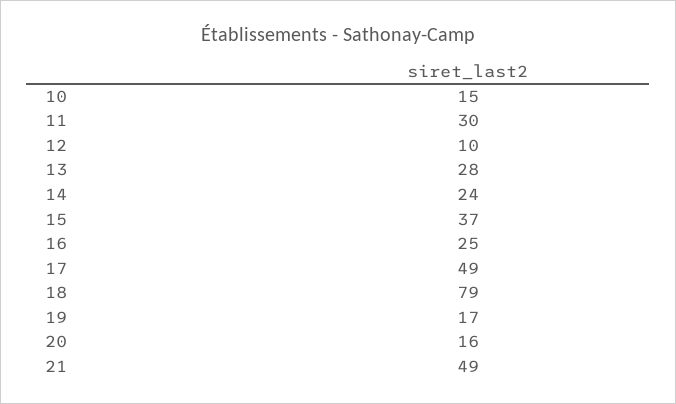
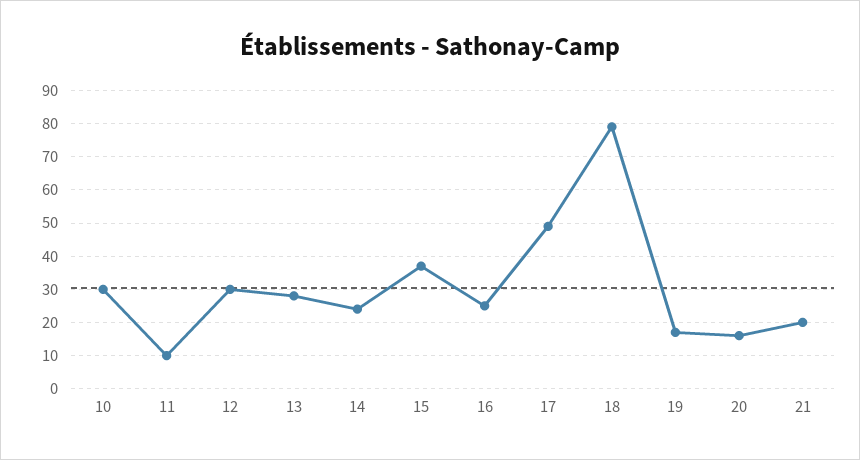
  {
-   "10": 15,
+   "10": 30,
-   "11": 30,
+   "11": 10,
-   "12": 10,
+   "12": 30,
    "13": 28,
    "14": 24,
    "15": 37,
    "16": 25,
    "17": 49,
    "18": 79,
    "19": 17,
    "20": 16,
-   "21": 49
+   "21": 20
  }

